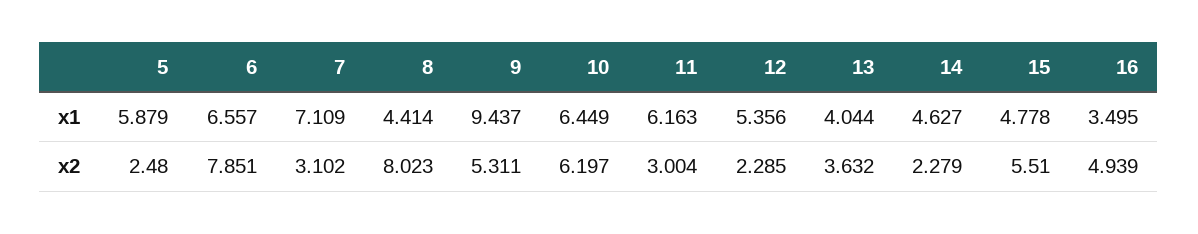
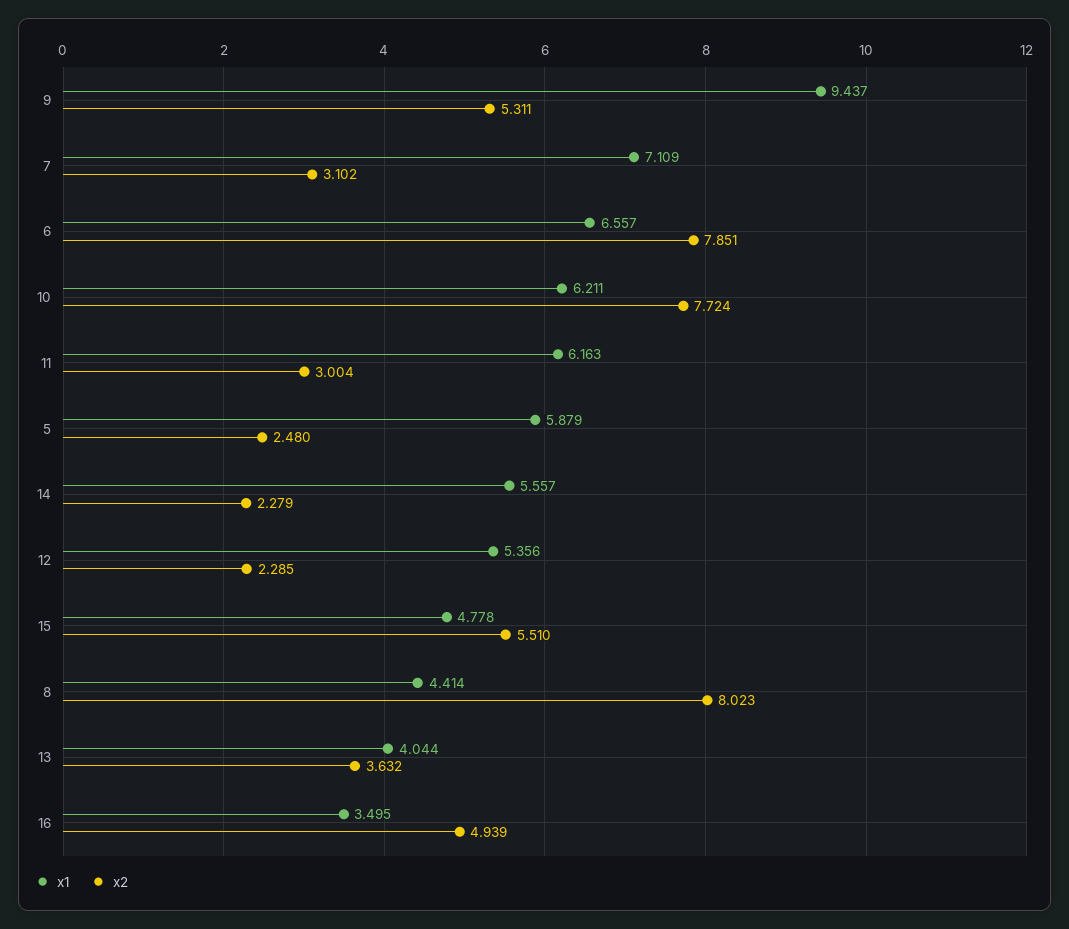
  {
    "x1": {
      "5": 5.879,
      "6": 6.557,
      "7": 7.109,
      "8": 4.414,
      "9": 9.437,
-     "10": 6.449,
+     "10": 6.211,
      "11": 6.163,
      "12": 5.356,
      "13": 4.044,
-     "14": 4.627,
+     "14": 5.557,
      "15": 4.778,
      "16": 3.495
    },
    "x2": {
      "5": 2.48,
      "6": 7.851,
      "7": 3.102,
      "8": 8.023,
      "9": 5.311,
-     "10": 6.197,
+     "10": 7.724,
      "11": 3.004,
      "12": 2.285,
      "13": 3.632,
      "14": 2.279,
      "15": 5.51,
      "16": 4.939
    }
  }

